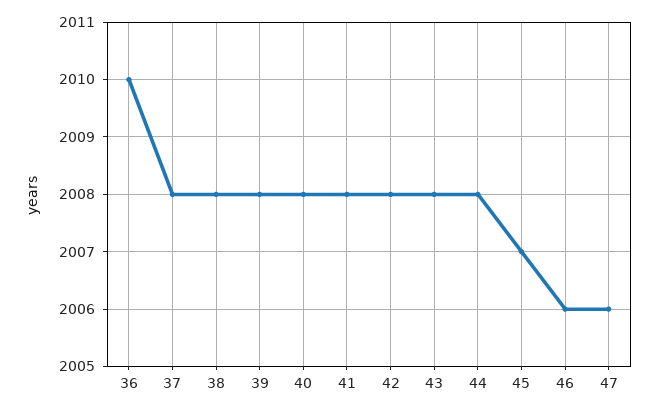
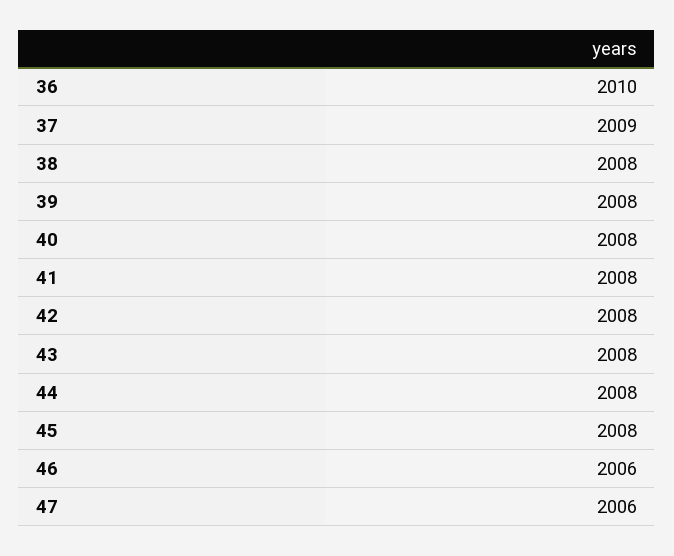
  {
    "36": 2010,
-   "37": 2008,
+   "37": 2009,
    "38": 2008,
    "39": 2008,
    "40": 2008,
    "41": 2008,
    "42": 2008,
    "43": 2008,
    "44": 2008,
-   "45": 2007,
+   "45": 2008,
    "46": 2006,
    "47": 2006
  }

